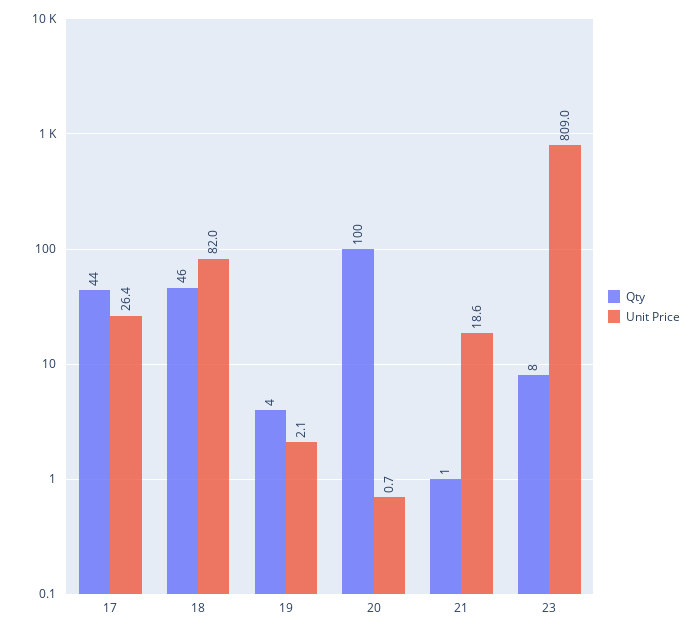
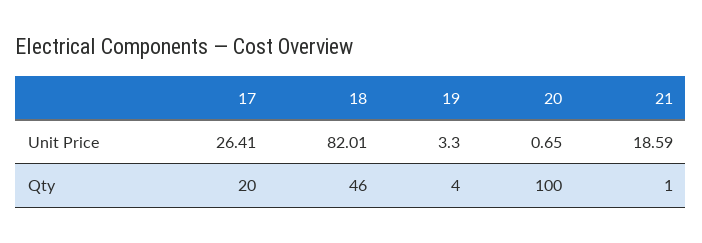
  {
    "Qty": {
-     "17": 44,
+     "17": 20,
      "18": 46,
      "19": 4,
      "20": 100,
-     "21": 1,
+     "21": 1
-     "23": 8
    },
    "Unit Price": {
      "17": 26.41,
      "18": 82.01,
-     "19": 2.1,
+     "19": 3.3,
      "20": 0.65,
-     "21": 18.59,
+     "21": 18.59
-     "23": 809
    }
  }

